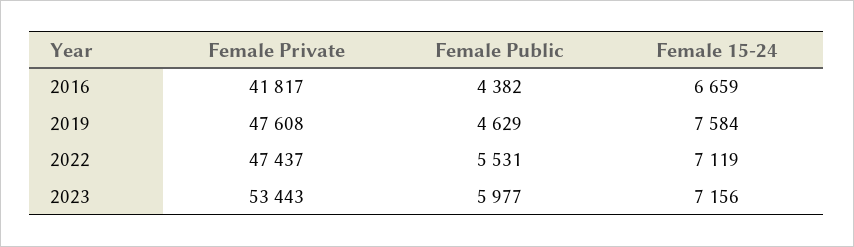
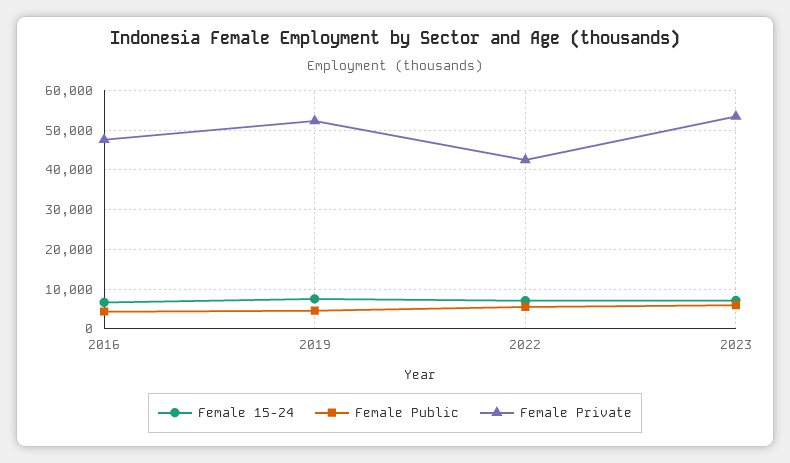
  {
    "Female Private": {
-     "2016": 41817,
+     "2016": 48000,
-     "2019": 47608,
+     "2019": 52000,
-     "2022": 47437,
+     "2022": 42000,
      "2023": 53443
    },
    "Female Public": {
      "2016": 4382,
      "2019": 4629,
      "2022": 5531,
      "2023": 5977
    },
    "Female 15-24": {
      "2016": 6659,
      "2019": 7584,
      "2022": 7119,
      "2023": 7156
    }
  }

